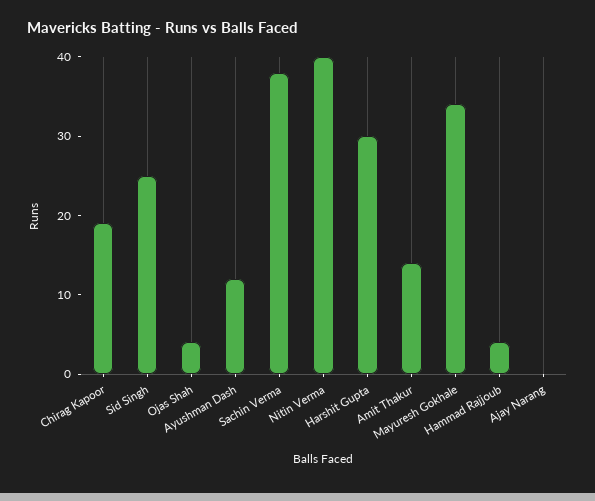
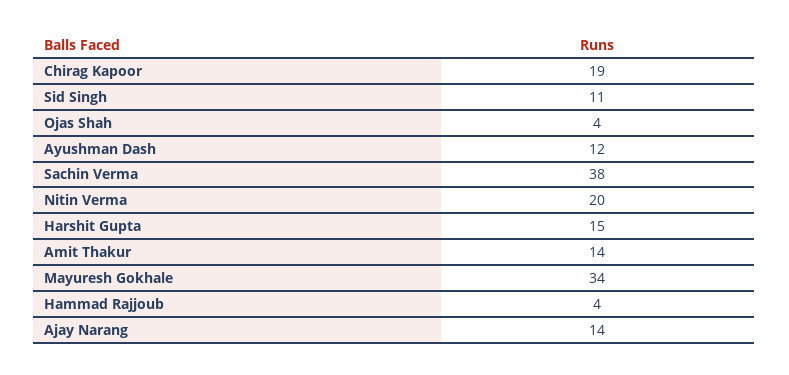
  {
    "Chirag Kapoor": 19,
-   "Sid Singh": 25,
+   "Sid Singh": 11,
    "Ojas Shah": 4,
    "Ayushman Dash": 12,
    "Sachin Verma": 38,
-   "Nitin Verma": 40,
+   "Nitin Verma": 20,
-   "Harshit Gupta": 30,
+   "Harshit Gupta": 15,
    "Amit Thakur": 14,
    "Mayuresh Gokhale": 34,
    "Hammad Rajjoub": 4,
-   "Ajay Narang": 0
+   "Ajay Narang": 14
  }

